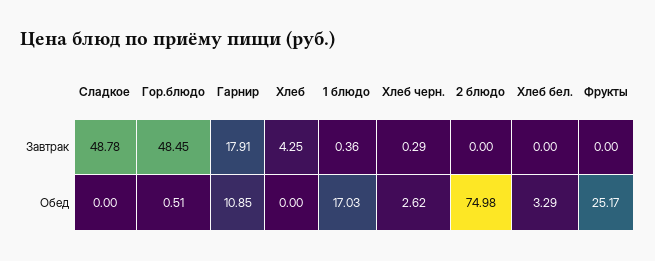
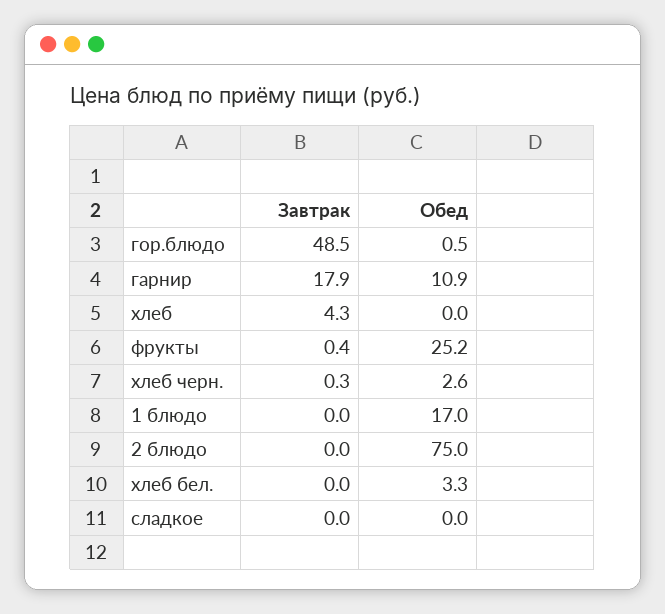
  {
    "Сладкое": {
-     "Завтрак": 48.78,
+     "Завтрак": 0,
      "Обед": 0
    },
    "Гор.блюдо": {
      "Завтрак": 48.45,
      "Обед": 0.51
    },
    "Гарнир": {
      "Завтрак": 17.91,
      "Обед": 10.85
    },
    "Хлеб": {
      "Завтрак": 4.25,
      "Обед": 0
    },
    "1 блюдо": {
-     "Завтрак": 0.36,
+     "Завтрак": 0,
      "Обед": 17.03
    },
    "Хлеб черн.": {
      "Завтрак": 0.29,
      "Обед": 2.62
    },
    "2 блюдо": {
      "Завтрак": 0,
      "Обед": 74.98
    },
    "Хлеб бел.": {
      "Завтрак": 0,
      "Обед": 3.29
    },
    "Фрукты": {
-     "Завтрак": 0,
+     "Завтрак": 0.4,
      "Обед": 25.17
    }
  }

